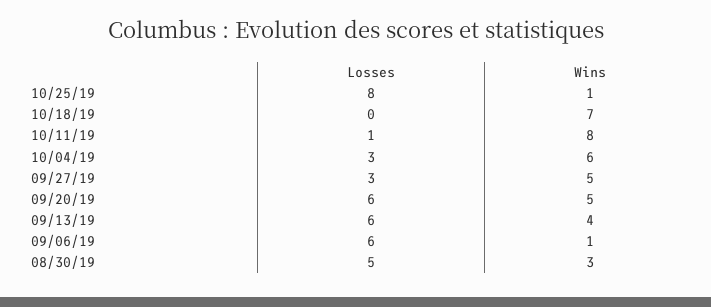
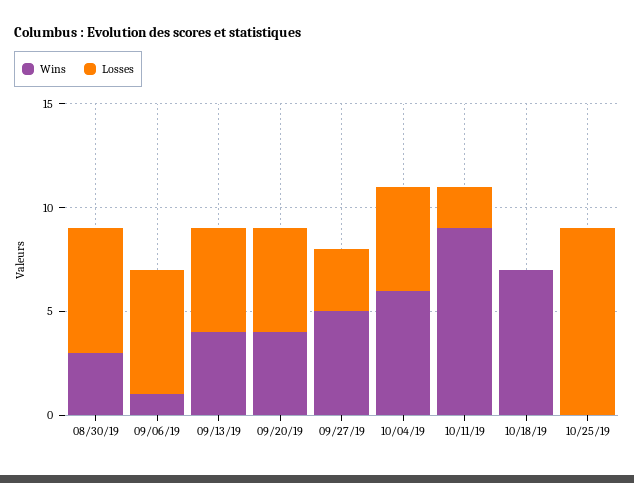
  {
    "Losses": {
-     "10/25/19": 8,
+     "10/25/19": 9,
      "10/18/19": 0,
-     "10/11/19": 1,
+     "10/11/19": 2,
-     "10/04/19": 3,
+     "10/04/19": 5,
      "09/27/19": 3,
-     "09/20/19": 6,
+     "09/20/19": 5,
-     "09/13/19": 6,
+     "09/13/19": 5,
      "09/06/19": 6,
-     "08/30/19": 5
+     "08/30/19": 6
    },
    "Wins": {
-     "10/25/19": 1,
+     "10/25/19": 0,
      "10/18/19": 7,
-     "10/11/19": 8,
+     "10/11/19": 9,
      "10/04/19": 6,
      "09/27/19": 5,
-     "09/20/19": 5,
+     "09/20/19": 4,
      "09/13/19": 4,
      "09/06/19": 1,
      "08/30/19": 3
    }
  }

